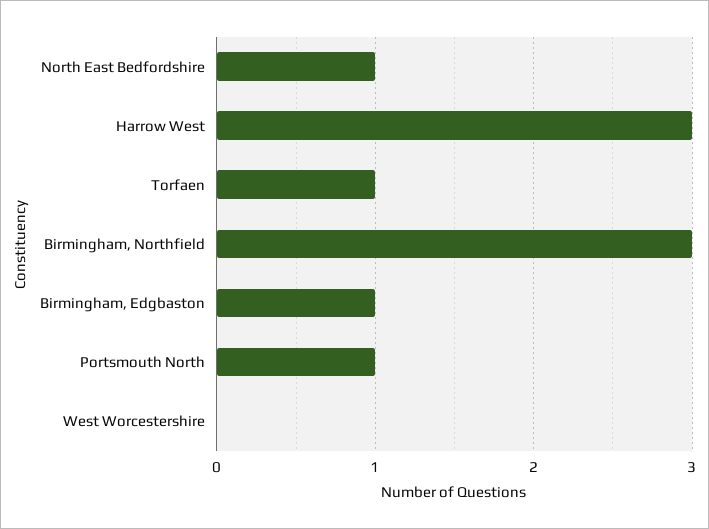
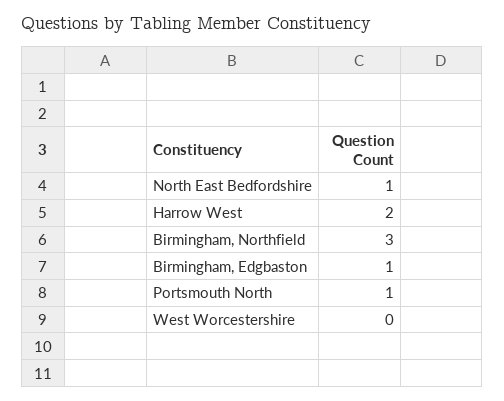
  {
    "North East Bedfordshire": 1,
-   "Harrow West": 3,
+   "Harrow West": 2,
-   "Torfaen": 1,
    "Birmingham, Northfield": 3,
    "Birmingham, Edgbaston": 1,
    "Portsmouth North": 1,
    "West Worcestershire": 0
  }

